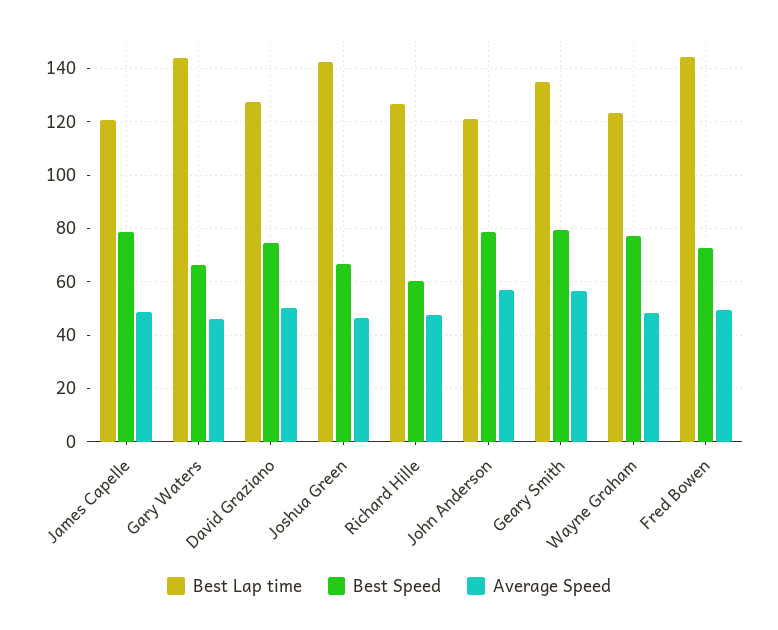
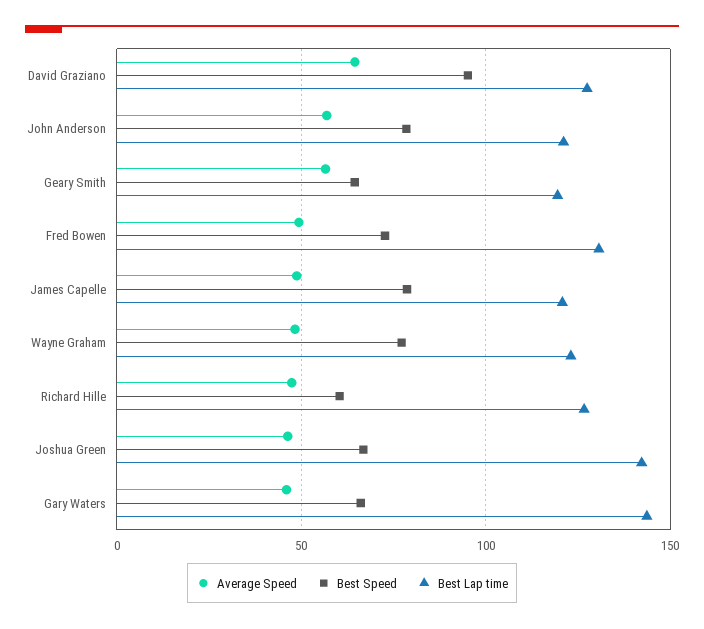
  {
    "Best Lap time": {
      "James Capelle": 120,
      "Gary Waters": 142.5,
      "David Graziano": 127.5,
      "Joshua Green": 142.5,
      "Richard Hille": 127.5,
      "John Anderson": 120,
-     "Geary Smith": 135,
+     "Geary Smith": 120,
      "Wayne Graham": 122.5,
-     "Fred Bowen": 145
+     "Fred Bowen": 130
    },
    "Best Speed": {
      "James Capelle": 77.5,
      "Gary Waters": 65,
-     "David Graziano": 75,
+     "David Graziano": 95,
      "Joshua Green": 67.5,
      "Richard Hille": 60,
      "John Anderson": 77.5,
-     "Geary Smith": 80,
+     "Geary Smith": 65,
      "Wayne Graham": 77.5,
      "Fred Bowen": 72.5
    },
    "Average Speed": {
      "James Capelle": 50,
      "Gary Waters": 45,
-     "David Graziano": 50,
+     "David Graziano": 65,
      "Joshua Green": 47.5,
      "Richard Hille": 47.5,
      "John Anderson": 57.5,
      "Geary Smith": 57.5,
      "Wayne Graham": 47.5,
      "Fred Bowen": 50
    }
  }

